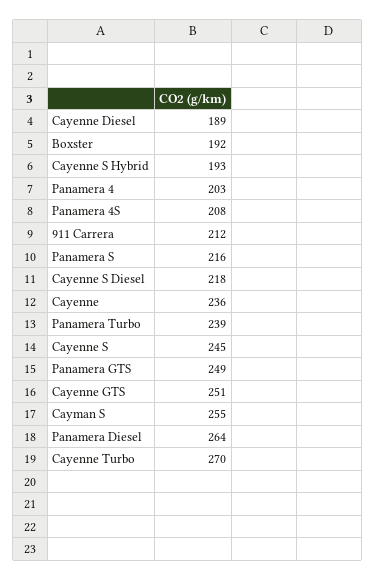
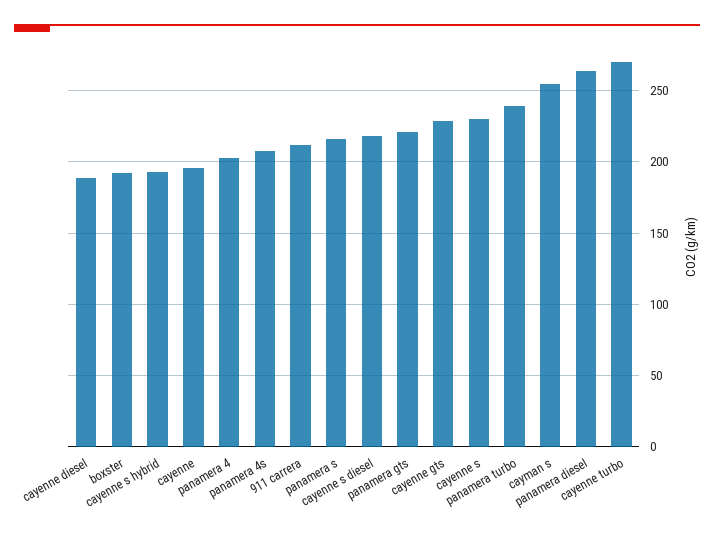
  {
    "Cayenne Diesel": 189,
    "Boxster": 192,
    "Cayenne S Hybrid": 193,
    "Panamera 4": 203,
    "Panamera 4S": 208,
    "911 Carrera": 212,
    "Panamera S": 216,
    "Cayenne S Diesel": 218,
-   "Cayenne": 236,
+   "Cayenne": 195,
    "Panamera Turbo": 239,
-   "Cayenne S": 245,
+   "Cayenne S": 230,
-   "Panamera GTS": 249,
+   "Panamera GTS": 220,
-   "Cayenne GTS": 251,
+   "Cayenne GTS": 230,
    "Cayman S": 255,
    "Panamera Diesel": 264,
    "Cayenne Turbo": 270
  }

